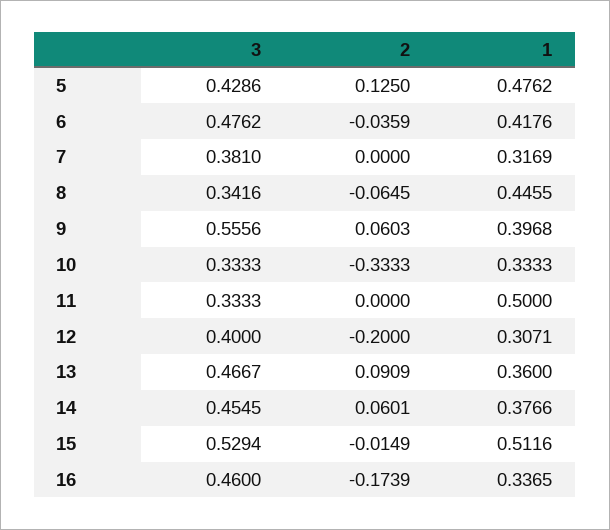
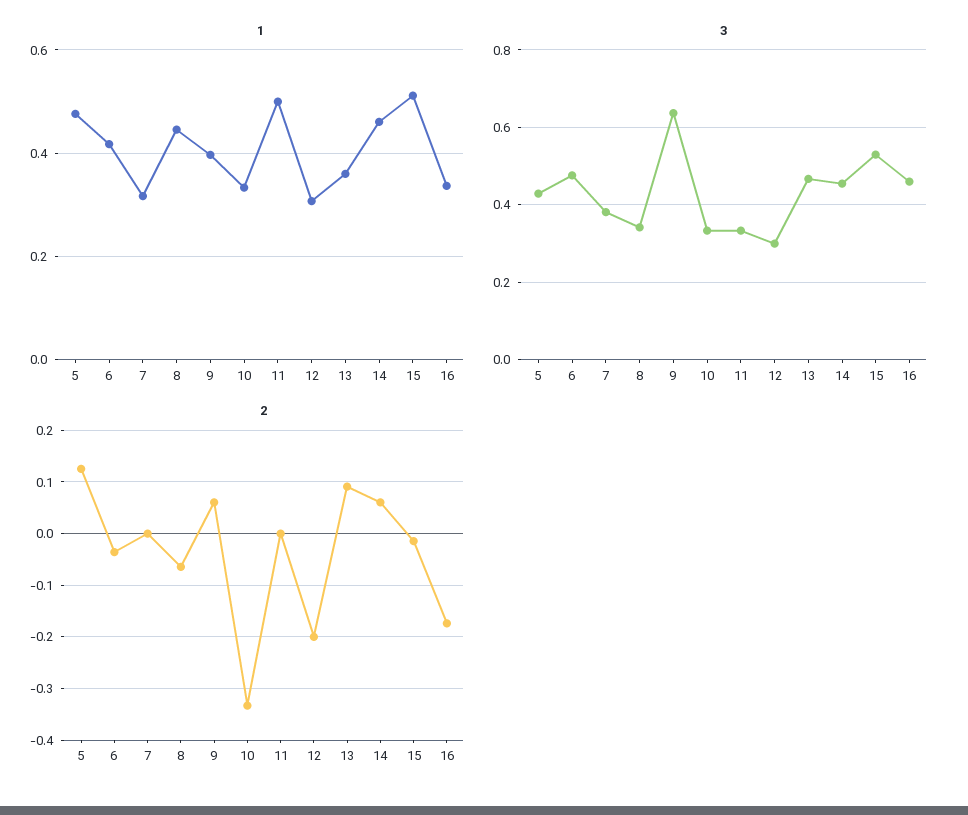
  {
    "3": {
      "5": 0.4286,
      "6": 0.4762,
      "7": 0.381,
      "8": 0.3416,
-     "9": 0.5556,
+     "9": 0.64,
      "10": 0.3333,
      "11": 0.3333,
-     "12": 0.4,
+     "12": 0.3,
      "13": 0.4667,
      "14": 0.4545,
      "15": 0.5294,
      "16": 0.46
    },
    "2": {
      "5": 0.125,
      "6": -0.0359,
      "7": 0,
      "8": -0.0645,
      "9": 0.0603,
      "10": -0.3333,
      "11": 0,
      "12": -0.2,
      "13": 0.0909,
      "14": 0.0601,
      "15": -0.0149,
      "16": -0.1739
    },
    "1": {
      "5": 0.4762,
      "6": 0.4176,
      "7": 0.3169,
      "8": 0.4455,
      "9": 0.3968,
      "10": 0.3333,
      "11": 0.5,
      "12": 0.3071,
      "13": 0.36,
-     "14": 0.3766,
+     "14": 0.46,
      "15": 0.5116,
      "16": 0.3365
    }
  }

